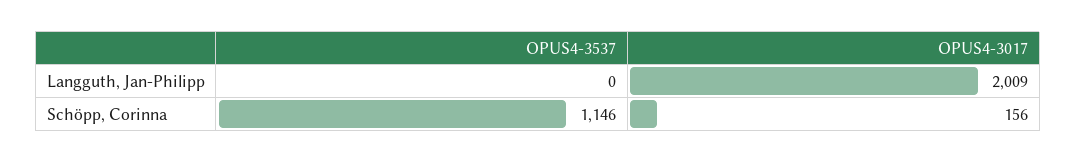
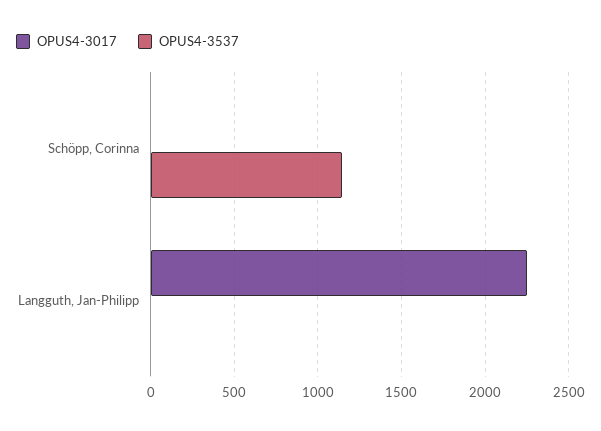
  {
    "OPUS4-3537": {
      "Langguth, Jan-Philipp": 0,
      "Schöpp, Corinna": 1146
    },
    "OPUS4-3017": {
-     "Langguth, Jan-Philipp": 2009,
+     "Langguth, Jan-Philipp": 2250,
-     "Schöpp, Corinna": 156
+     "Schöpp, Corinna": 0
    }
  }

